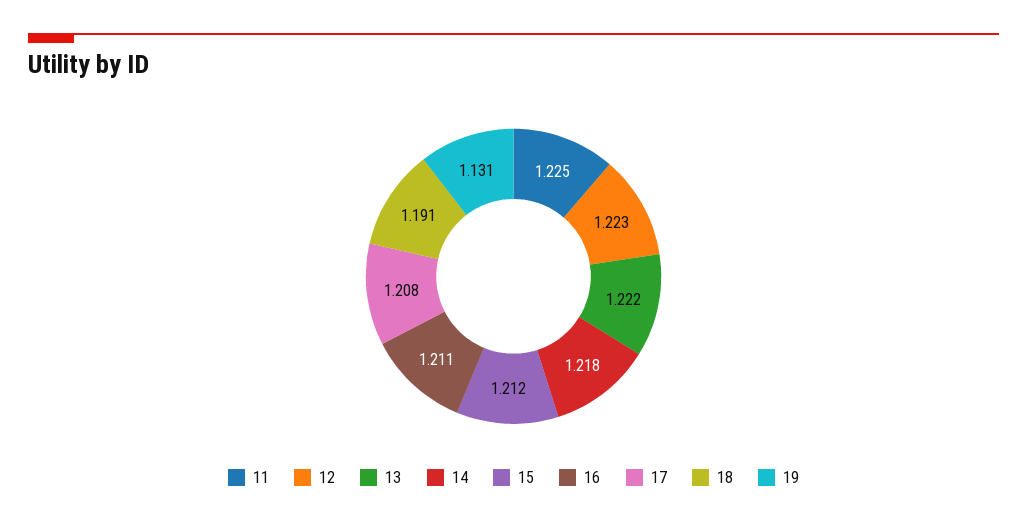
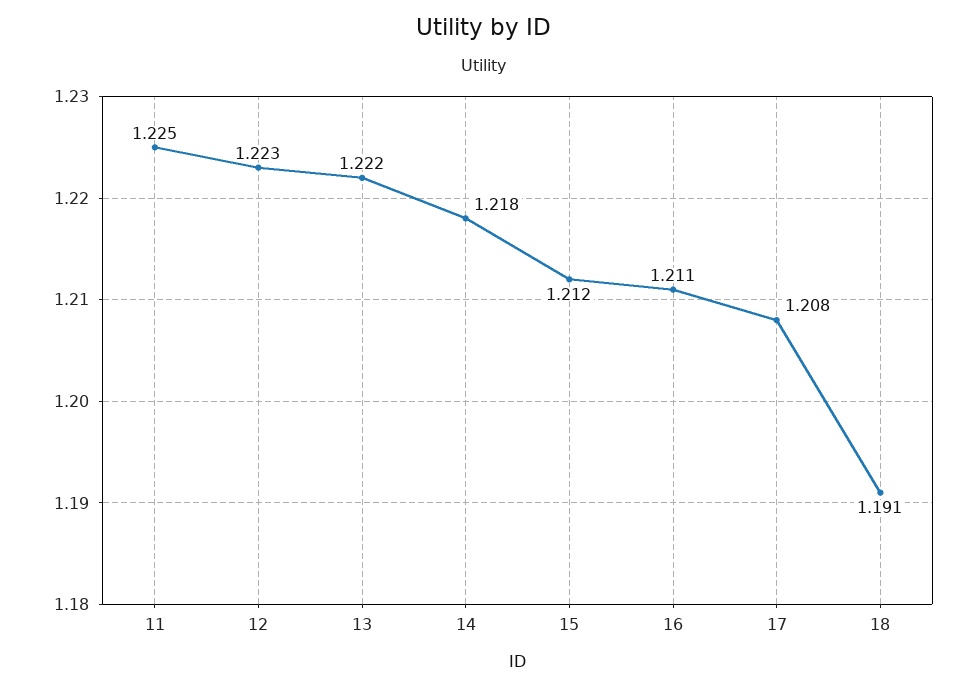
  {
    "11": 1.225,
    "12": 1.223,
    "13": 1.222,
    "14": 1.218,
    "15": 1.212,
    "16": 1.211,
    "17": 1.208,
-   "18": 1.191,
+   "18": 1.191
-   "19": 1.131
  }

